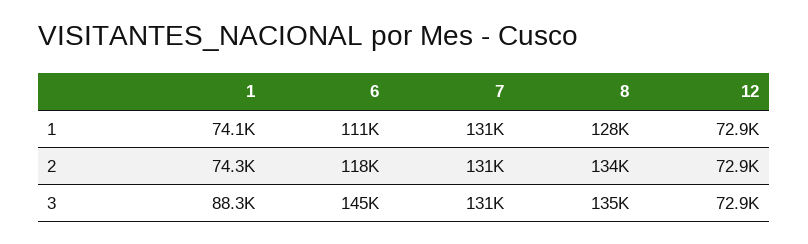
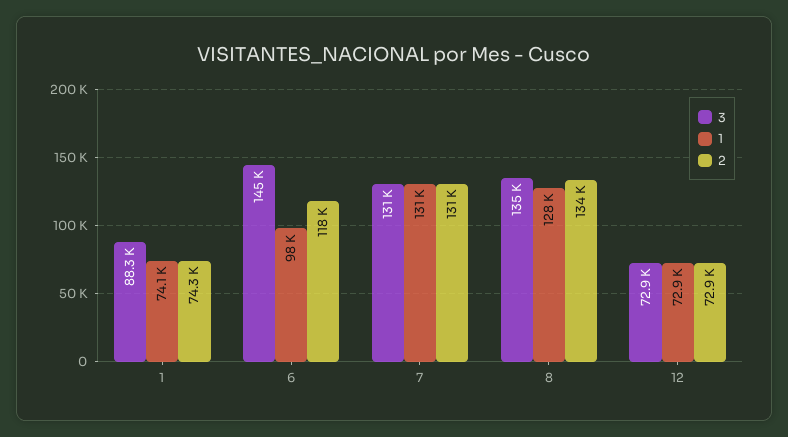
  {
    "1": {
      "1": 74100,
-     "6": 111000,
+     "6": 98000,
      "7": 131000,
      "8": 128000,
      "12": 72900
    },
    "2": {
      "1": 74300,
      "6": 118000,
      "7": 131000,
      "8": 134000,
      "12": 72900
    },
    "3": {
      "1": 88300,
      "6": 145000,
      "7": 131000,
      "8": 135000,
      "12": 72900
    }
  }

